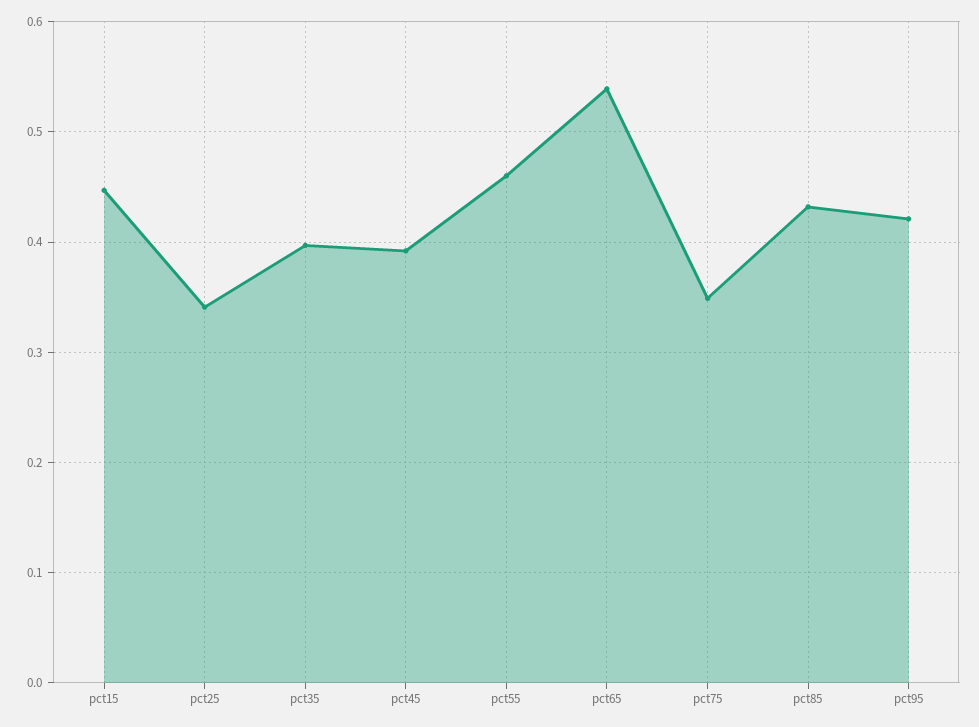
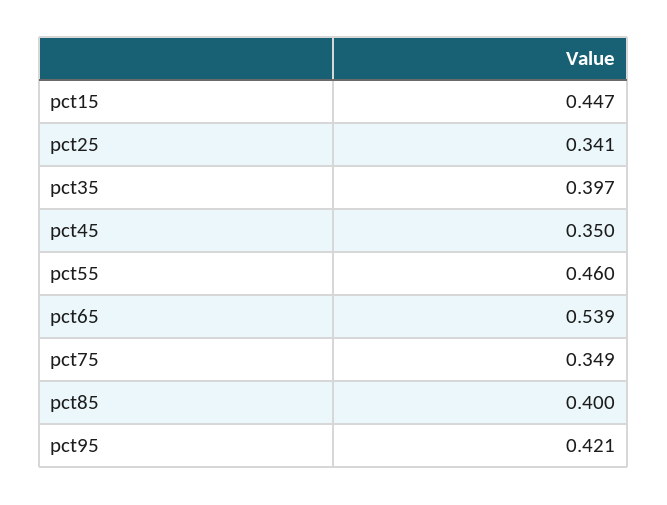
  {
    "pct15": 0.447,
    "pct25": 0.341,
    "pct35": 0.397,
-   "pct45": 0.39,
+   "pct45": 0.35,
    "pct55": 0.46,
    "pct65": 0.539,
    "pct75": 0.349,
-   "pct85": 0.43,
+   "pct85": 0.4,
    "pct95": 0.421
  }

